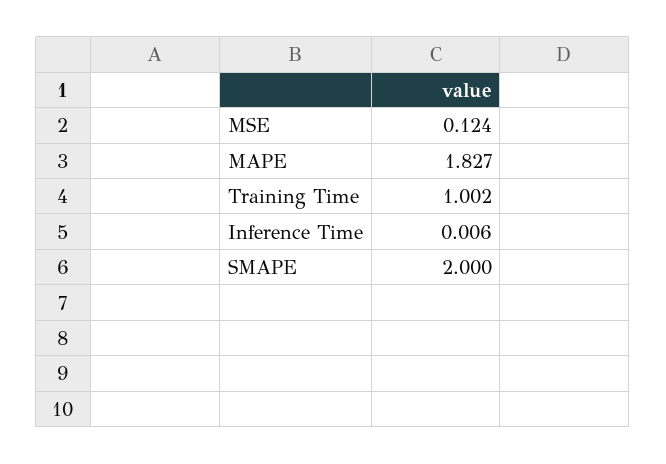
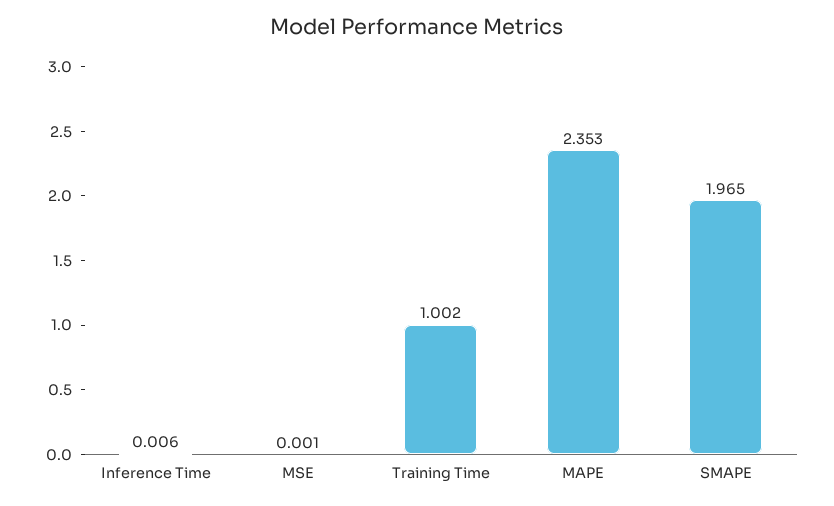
  {
-   "MSE": 0.124,
+   "MSE": 0.001,
-   "MAPE": 1.827,
+   "MAPE": 2.353,
    "Training Time": 1.002,
    "Inference Time": 0.006,
-   "SMAPE": 2
+   "SMAPE": 1.965
  }

